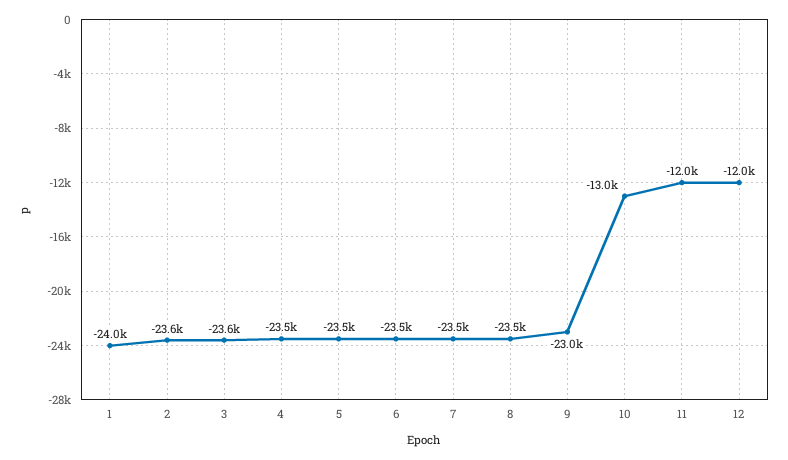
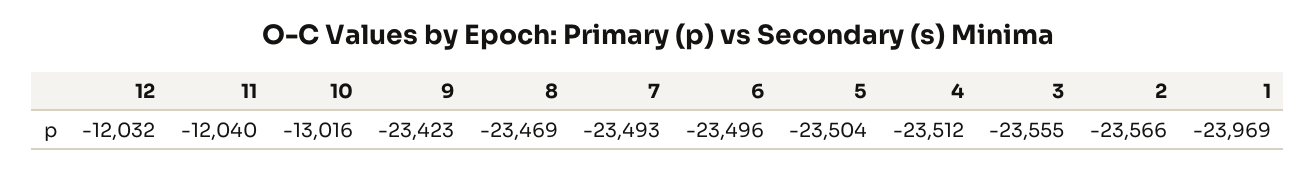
  {
    "1": -23969,
    "2": -23566,
    "3": -23555,
    "4": -23512,
    "5": -23504,
    "6": -23496,
    "7": -23493,
    "8": -23469,
-   "9": -23000,
+   "9": -23423,
    "10": -13016,
    "11": -12040,
    "12": -12032
  }

